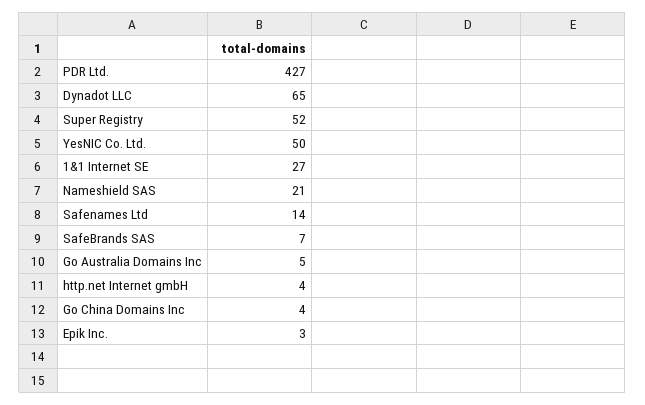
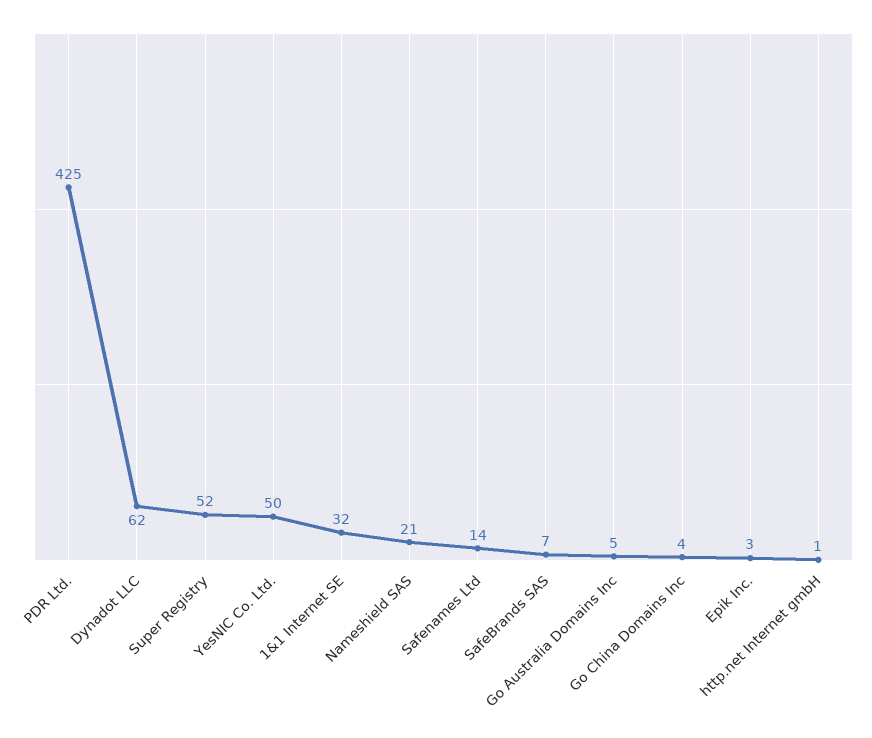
  {
-   "PDR Ltd.": 427,
+   "PDR Ltd.": 425,
-   "Dynadot LLC": 65,
+   "Dynadot LLC": 62,
    "Super Registry": 52,
    "YesNIC Co. Ltd.": 50,
-   "1&1 Internet SE": 27,
+   "1&1 Internet SE": 32,
    "Nameshield SAS": 21,
    "Safenames Ltd": 14,
    "SafeBrands SAS": 7,
    "Go Australia Domains Inc": 5,
-   "http.net Internet gmbH": 4,
+   "http.net Internet gmbH": 1,
    "Go China Domains Inc": 4,
    "Epik Inc.": 3
  }

